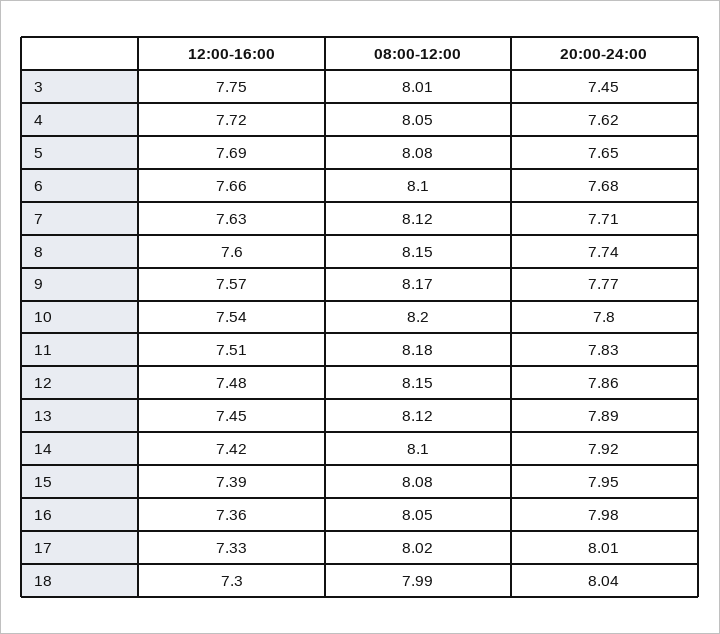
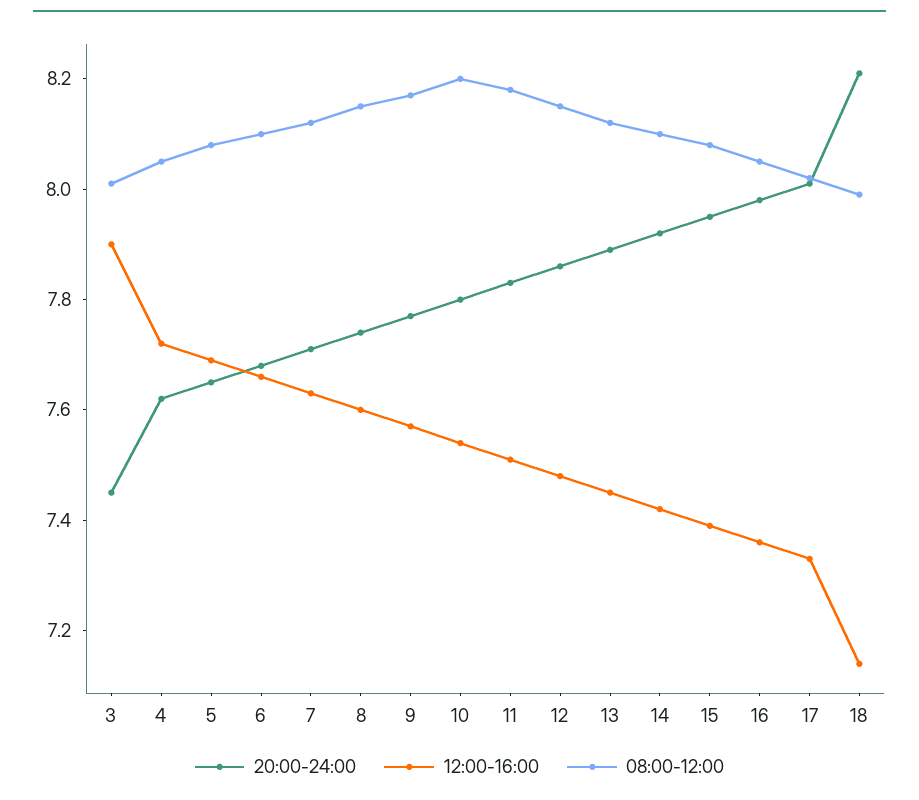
  {
    "12:00-16:00": {
-     "3": 7.75,
+     "3": 7.9,
      "4": 7.72,
      "5": 7.69,
      "6": 7.66,
      "7": 7.63,
      "8": 7.6,
      "9": 7.57,
      "10": 7.54,
      "11": 7.51,
      "12": 7.48,
      "13": 7.45,
      "14": 7.42,
      "15": 7.39,
      "16": 7.36,
      "17": 7.33,
-     "18": 7.3
+     "18": 7.15
    },
    "08:00-12:00": {
      "3": 8.01,
      "4": 8.05,
      "5": 8.08,
      "6": 8.1,
      "7": 8.12,
      "8": 8.15,
      "9": 8.17,
      "10": 8.2,
      "11": 8.18,
      "12": 8.15,
      "13": 8.12,
      "14": 8.1,
      "15": 8.08,
      "16": 8.05,
      "17": 8.02,
      "18": 7.99
    },
    "20:00-24:00": {
      "3": 7.45,
      "4": 7.62,
      "5": 7.65,
      "6": 7.68,
      "7": 7.71,
      "8": 7.74,
      "9": 7.77,
      "10": 7.8,
      "11": 7.83,
      "12": 7.86,
      "13": 7.89,
      "14": 7.92,
      "15": 7.95,
      "16": 7.98,
      "17": 8.01,
-     "18": 8.04
+     "18": 8.2
    }
  }

